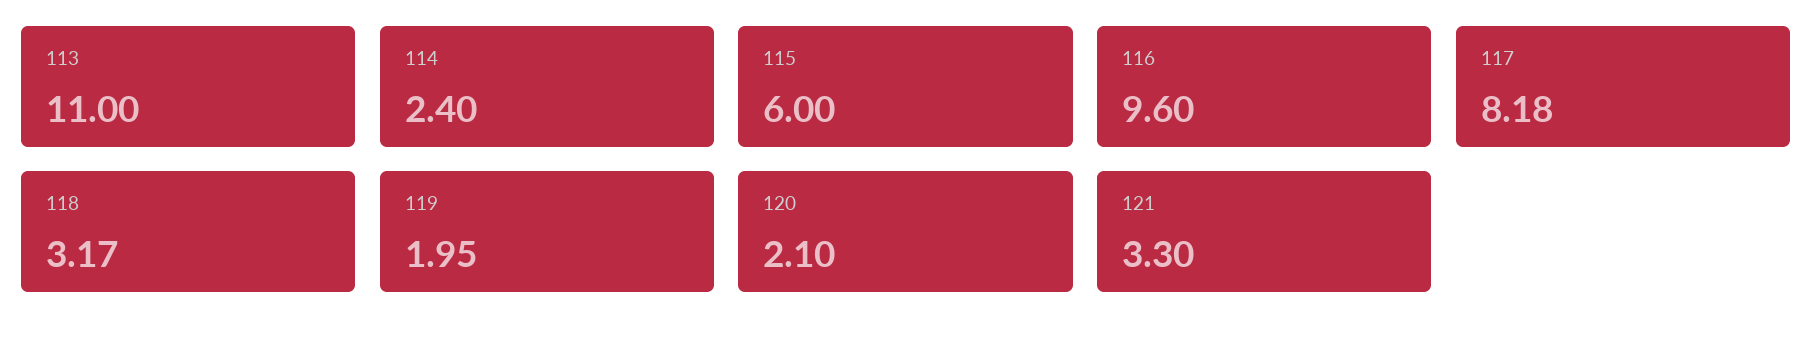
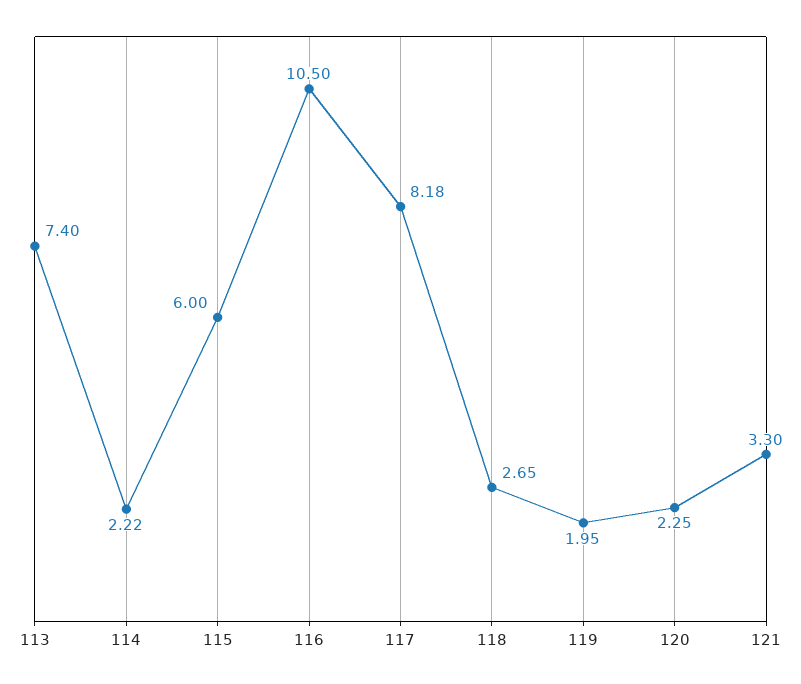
  {
-   "113": 11,
+   "113": 7.4,
-   "114": 2.4,
+   "114": 2.22,
    "115": 6,
-   "116": 9.6,
+   "116": 10.5,
    "117": 8.18,
-   "118": 3.17,
+   "118": 2.65,
    "119": 1.95,
-   "120": 2.1,
+   "120": 2.25,
    "121": 3.3
  }

